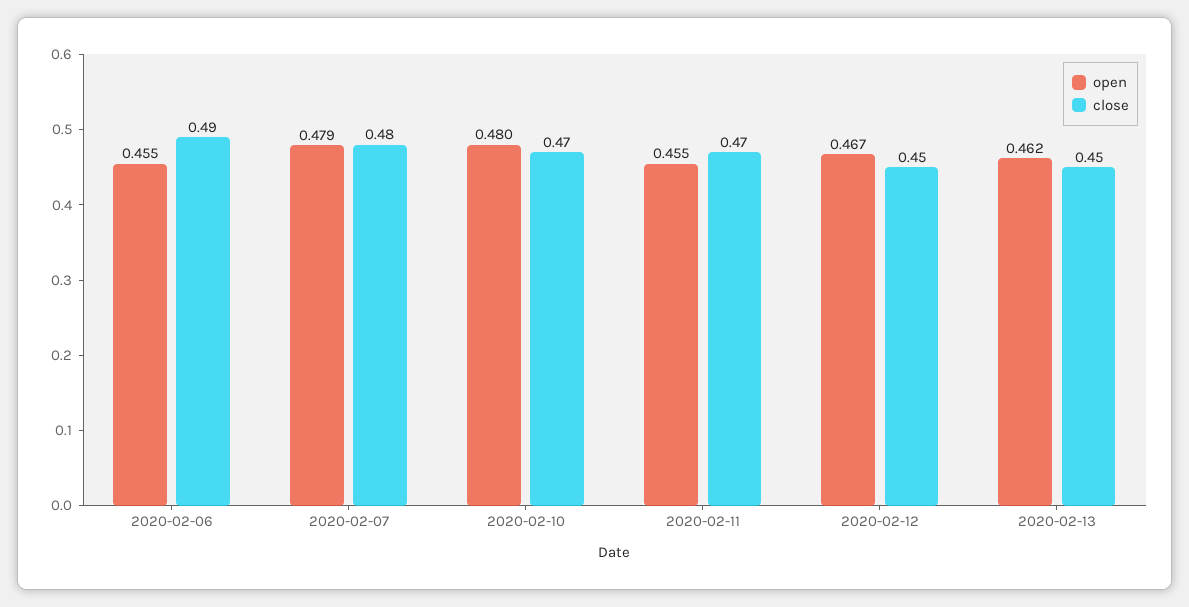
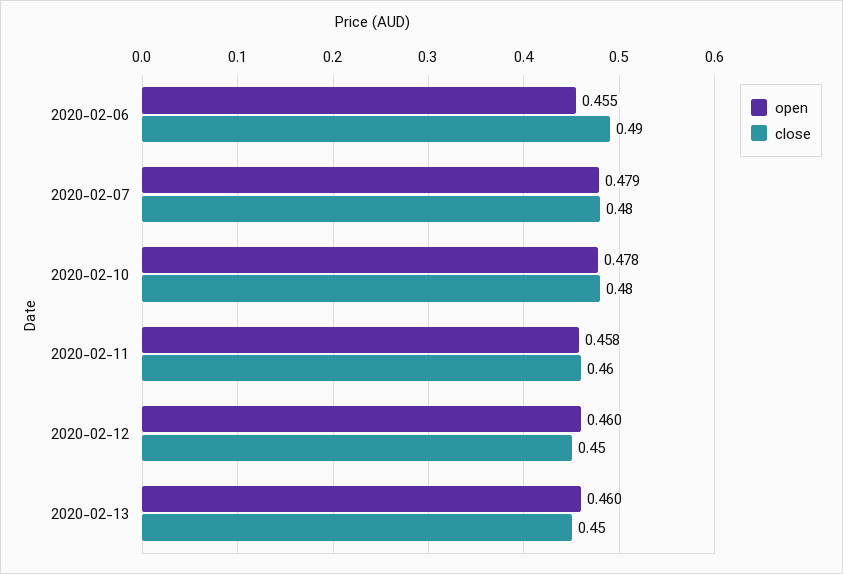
  {
    "open": {
      "2020-02-06": 0.455,
      "2020-02-07": 0.479,
-     "2020-02-10": 0.48,
+     "2020-02-10": 0.478,
-     "2020-02-11": 0.455,
+     "2020-02-11": 0.458,
-     "2020-02-12": 0.467,
+     "2020-02-12": 0.46,
-     "2020-02-13": 0.462
+     "2020-02-13": 0.46
    },
    "close": {
      "2020-02-06": 0.49,
      "2020-02-07": 0.48,
-     "2020-02-10": 0.47,
+     "2020-02-10": 0.48,
-     "2020-02-11": 0.47,
+     "2020-02-11": 0.46,
      "2020-02-12": 0.45,
      "2020-02-13": 0.45
    }
  }

